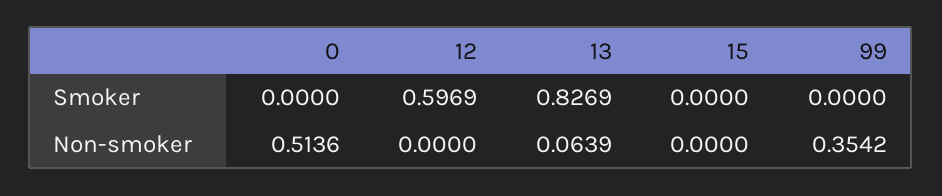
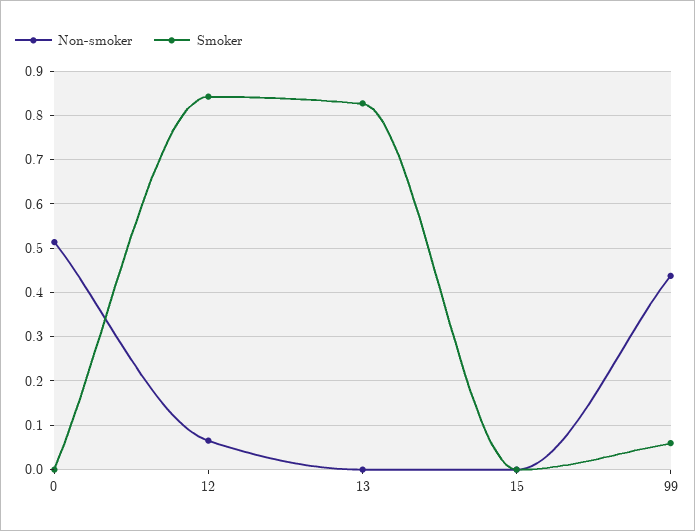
  {
    "Smoker": {
      "0": 0,
-     "12": 0.5969,
+     "12": 0.84,
      "13": 0.8269,
      "15": 0,
-     "99": 0
+     "99": 0.06
    },
    "Non-smoker": {
      "0": 0.5136,
-     "12": 0,
+     "12": 0.06,
-     "13": 0.0639,
+     "13": 0,
      "15": 0,
-     "99": 0.3542
+     "99": 0.44
    }
  }

